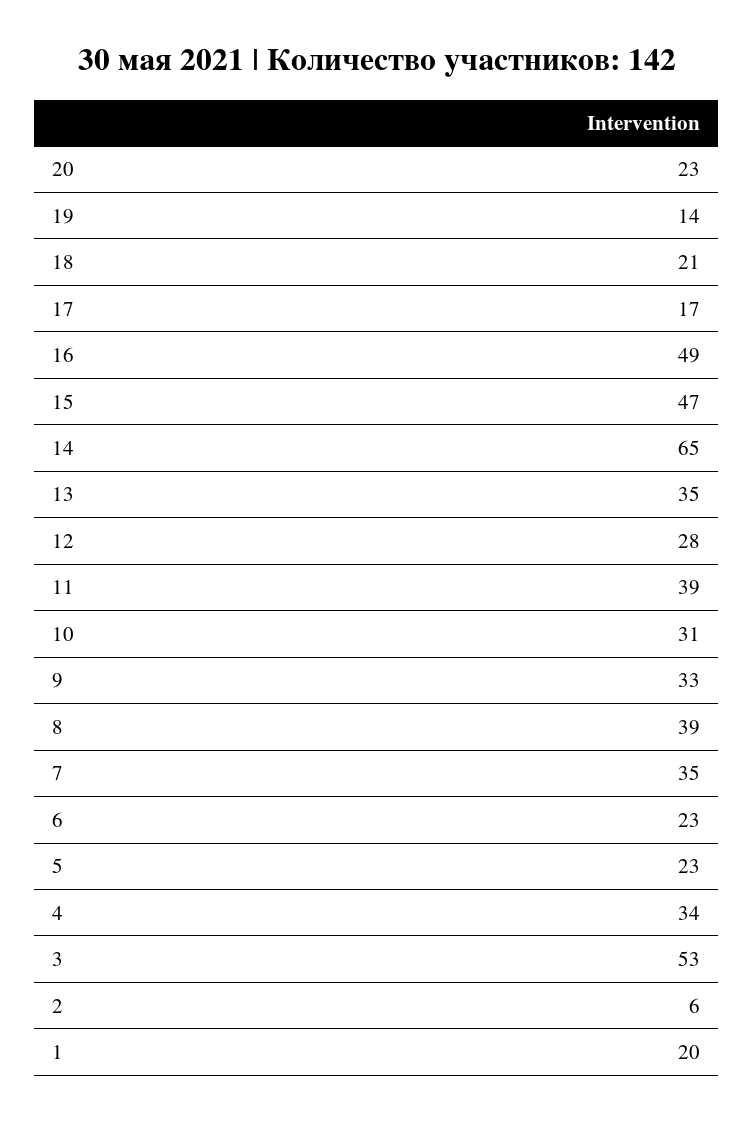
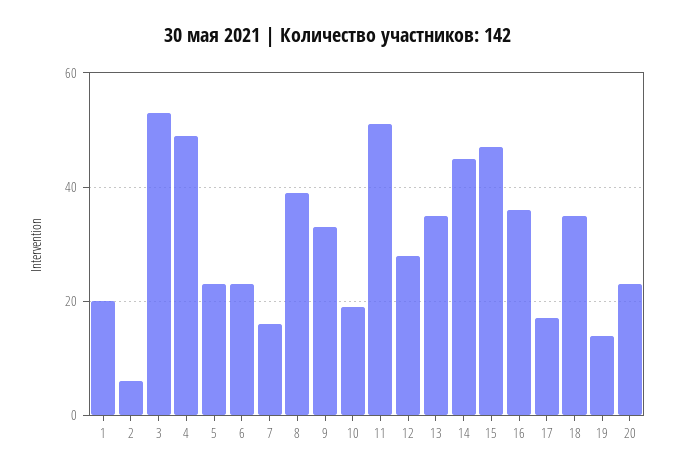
  {
    "20": 23,
    "19": 14,
-   "18": 21,
+   "18": 35,
    "17": 17,
-   "16": 49,
+   "16": 35,
    "15": 47,
-   "14": 65,
+   "14": 45,
    "13": 35,
    "12": 28,
-   "11": 39,
+   "11": 50,
-   "10": 31,
+   "10": 20,
    "9": 33,
    "8": 39,
-   "7": 35,
+   "7": 15,
    "6": 23,
    "5": 23,
-   "4": 34,
+   "4": 50,
    "3": 53,
    "2": 6,
    "1": 20
  }

